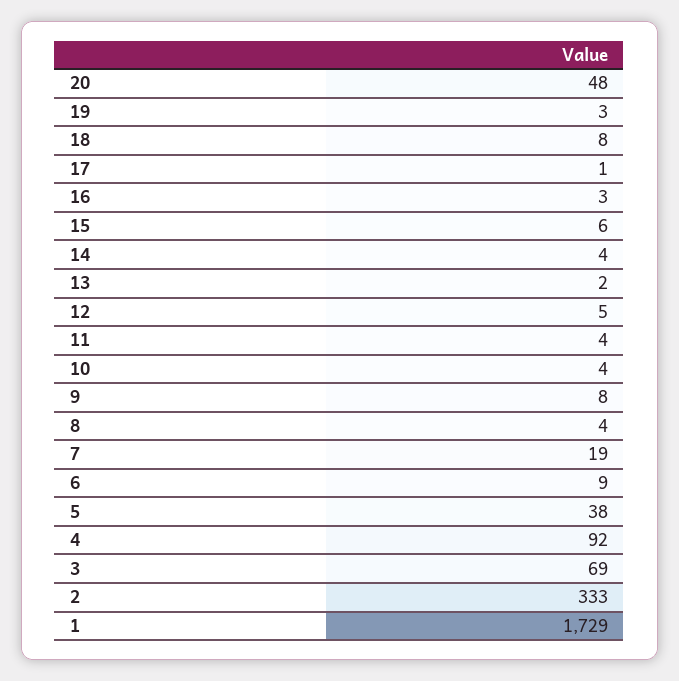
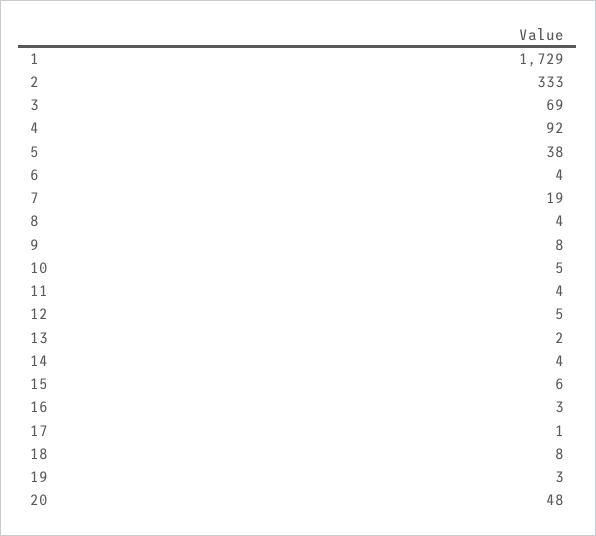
  {
    "20": 48,
    "19": 3,
    "18": 8,
    "17": 1,
    "16": 3,
    "15": 6,
    "14": 4,
    "13": 2,
    "12": 5,
    "11": 4,
-   "10": 4,
+   "10": 5,
    "9": 8,
    "8": 4,
    "7": 19,
-   "6": 9,
+   "6": 4,
    "5": 38,
    "4": 92,
    "3": 69,
    "2": 333,
    "1": 1729
  }

